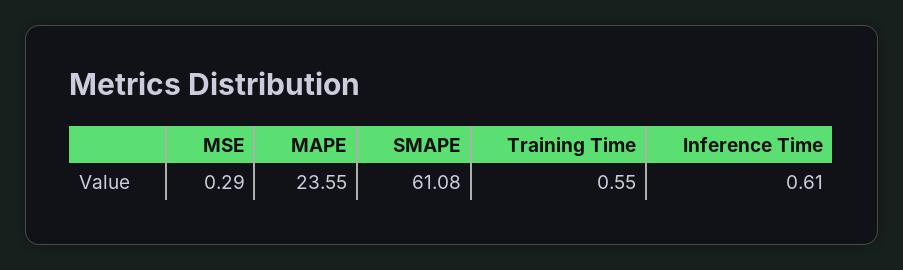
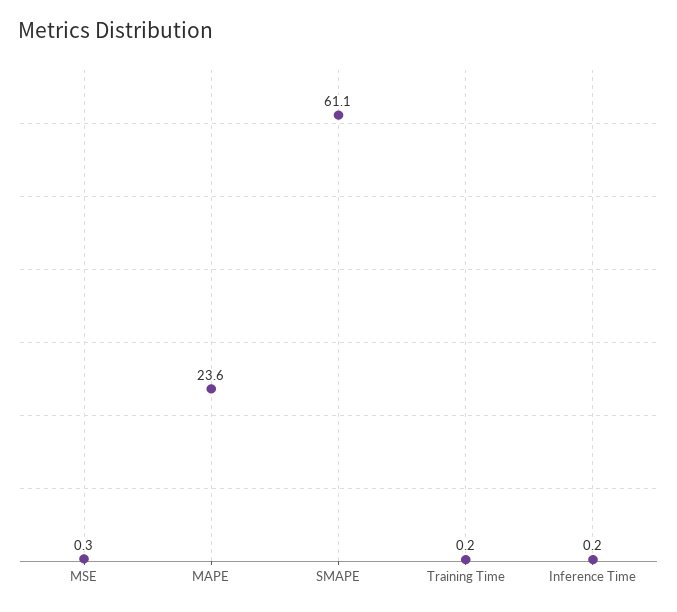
  {
    "MSE": 0.29,
    "MAPE": 23.55,
    "SMAPE": 61.08,
-   "Training Time": 0.55,
+   "Training Time": 0.2,
-   "Inference Time": 0.61
+   "Inference Time": 0.2
  }

